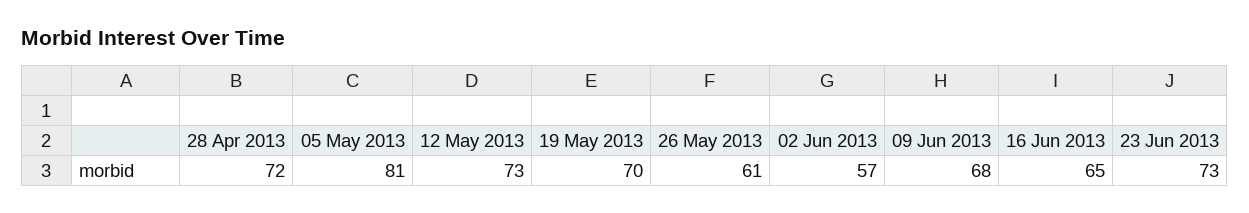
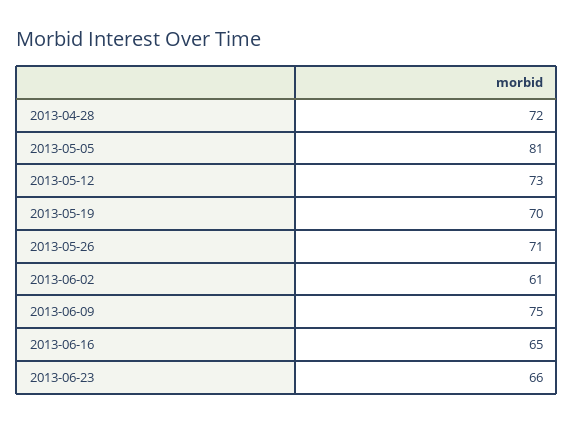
  {
    "28 Apr 2013": 72,
    "05 May 2013": 81,
    "12 May 2013": 73,
    "19 May 2013": 70,
-   "26 May 2013": 61,
+   "26 May 2013": 71,
-   "02 Jun 2013": 57,
+   "02 Jun 2013": 61,
-   "09 Jun 2013": 68,
+   "09 Jun 2013": 75,
    "16 Jun 2013": 65,
-   "23 Jun 2013": 73
+   "23 Jun 2013": 66
  }

